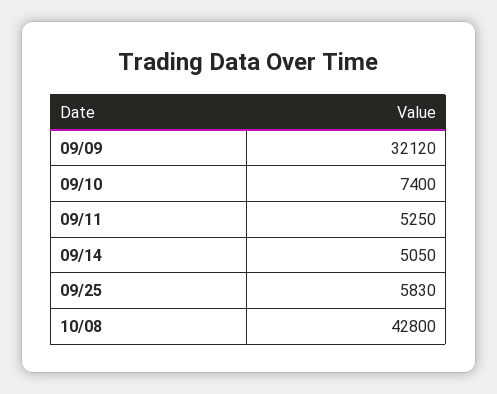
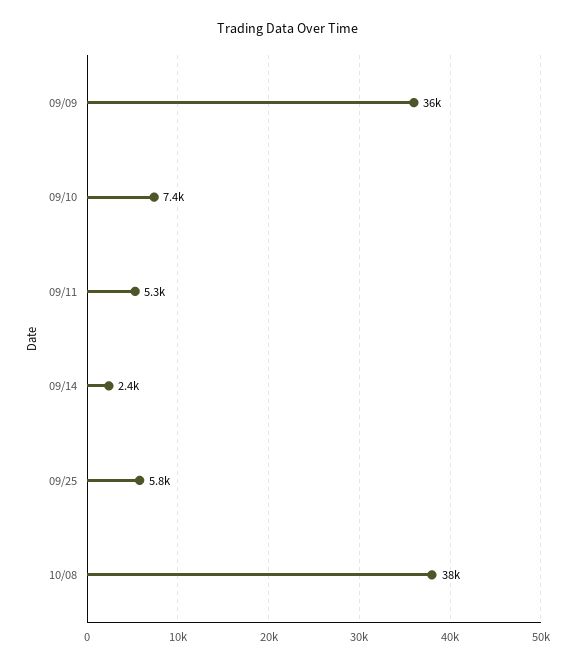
  {
-   "09/09": 32120,
+   "09/09": 36000,
    "09/10": 7400,
    "09/11": 5250,
-   "09/14": 5050,
+   "09/14": 2400,
    "09/25": 5830,
-   "10/08": 42800
+   "10/08": 38000
  }

